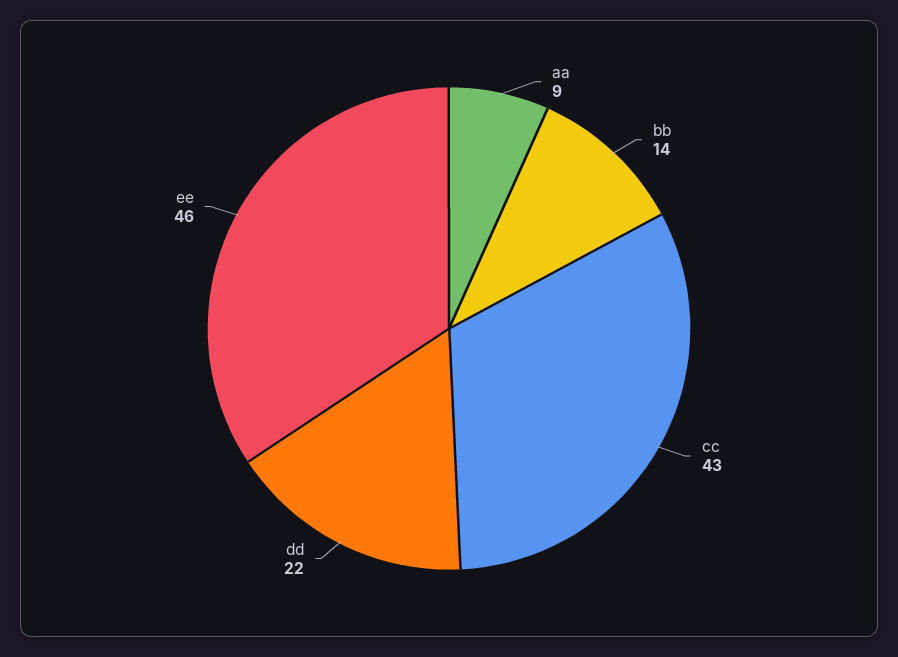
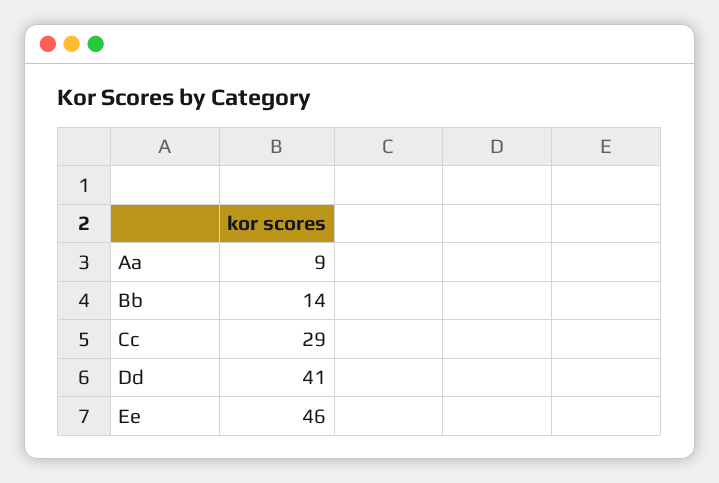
  {
    "aa": 9,
    "bb": 14,
-   "cc": 43,
+   "cc": 29,
-   "dd": 22,
+   "dd": 41,
    "ee": 46
  }

